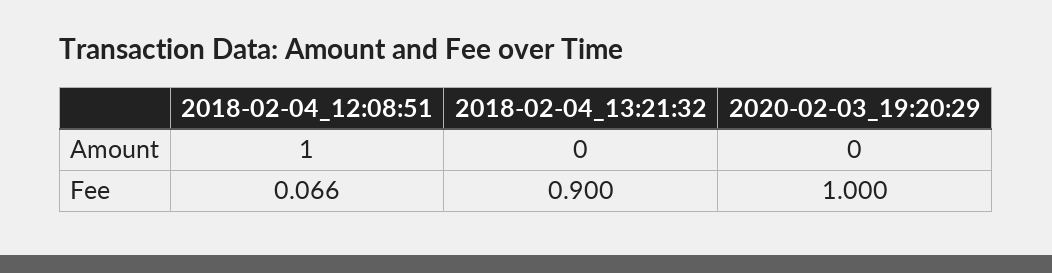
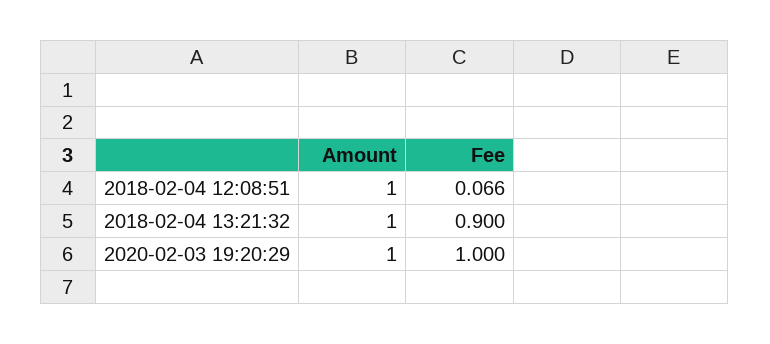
  {
    "2018-02-04_12:08:51": {
      "Amount": 1,
      "Fee": 0.066
    },
    "2018-02-04_13:21:32": {
-     "Amount": 0,
+     "Amount": 1,
      "Fee": 0.9
    },
    "2020-02-03_19:20:29": {
-     "Amount": 0,
+     "Amount": 1,
      "Fee": 1
    }
  }

